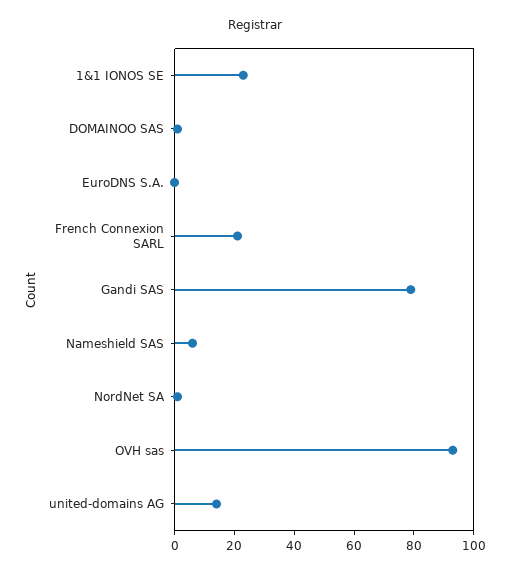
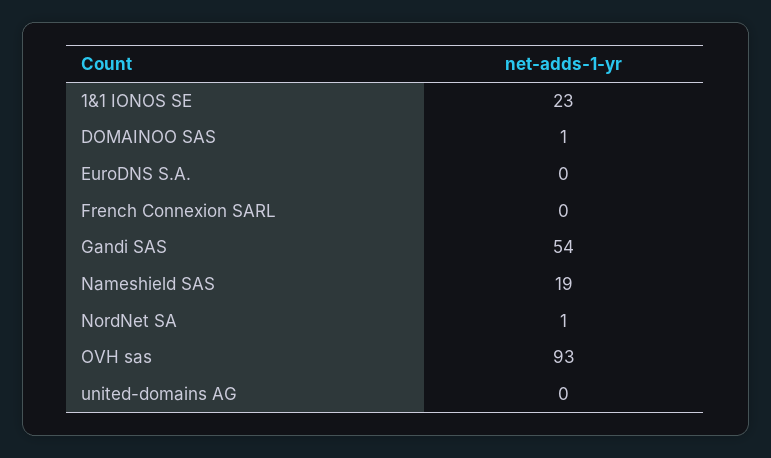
  {
    "1&1 IONOS SE": 23,
    "DOMAINOO SAS": 1,
    "EuroDNS S.A.": 0,
-   "French Connexion SARL": 20,
+   "French Connexion SARL": 0,
-   "Gandi SAS": 80,
+   "Gandi SAS": 54,
-   "Nameshield SAS": 5,
+   "Nameshield SAS": 19,
    "NordNet SA": 1,
    "OVH sas": 93,
-   "united-domains AG": 15
+   "united-domains AG": 0
  }

